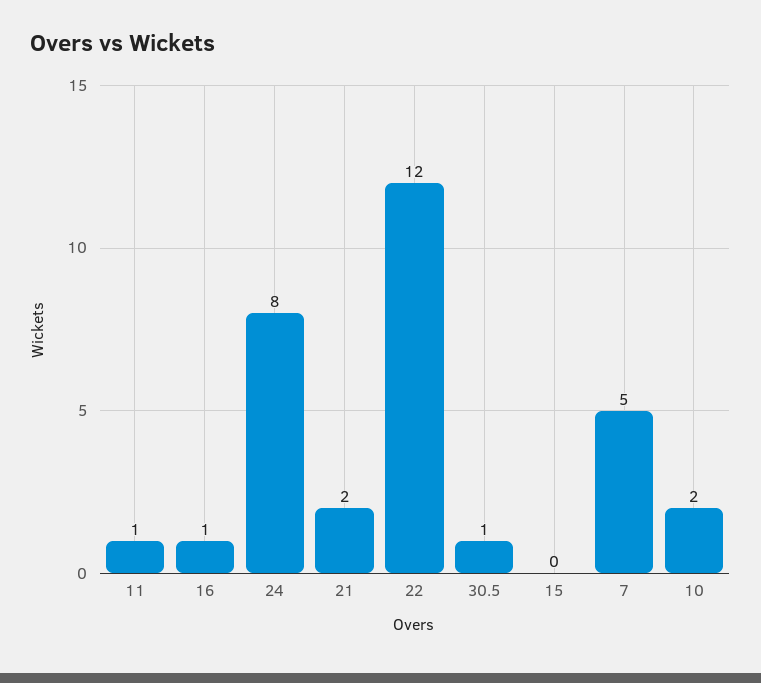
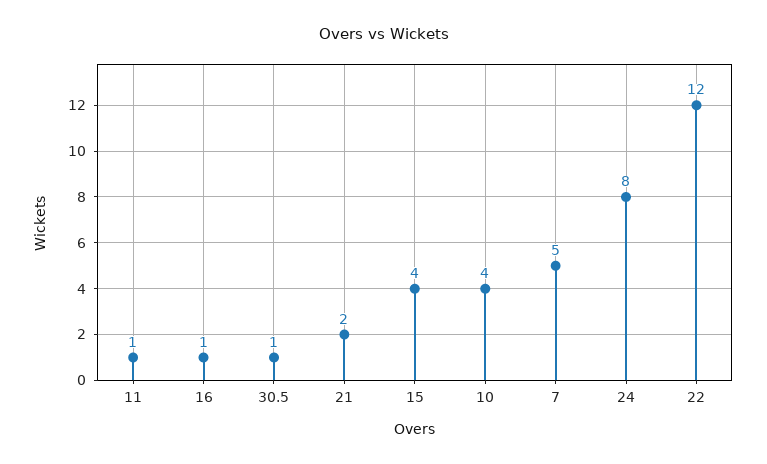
  {
    "11": 1,
    "16": 1,
    "24": 8,
    "21": 2,
    "22": 12,
    "30.5": 1,
-   "15": 0,
+   "15": 4,
    "7": 5,
-   "10": 2
+   "10": 4
  }

